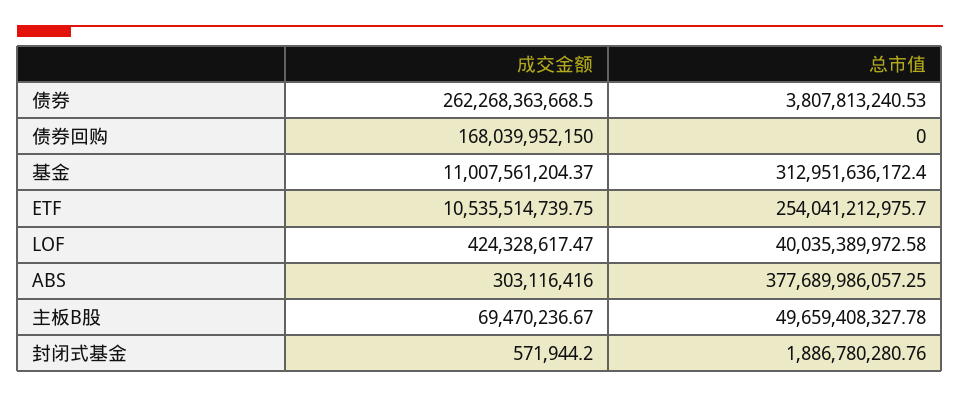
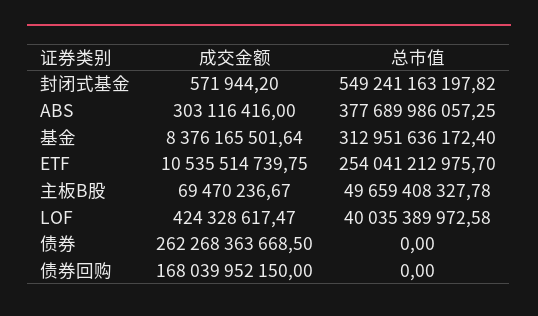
  {
    "成交金额": {
      "债券": 262268363668.5,
      "债券回购": 168039952150,
-     "基金": 11007561204.37,
+     "基金": 8376165501.64,
      "ETF": 10535514739.75,
      "LOF": 424328617.47,
      "ABS": 303116416,
      "主板B股": 69470236.67,
      "封闭式基金": 571944.2
    },
    "总市值": {
-     "债券": 3807813240.53,
+     "债券": 0,
      "债券回购": 0,
      "基金": 312951636172.4,
      "ETF": 254041212975.7,
      "LOF": 40035389972.58,
      "ABS": 377689986057.25,
      "主板B股": 49659408327.78,
-     "封闭式基金": 1886780280.76
+     "封闭式基金": 549241163197.82
    }
  }

